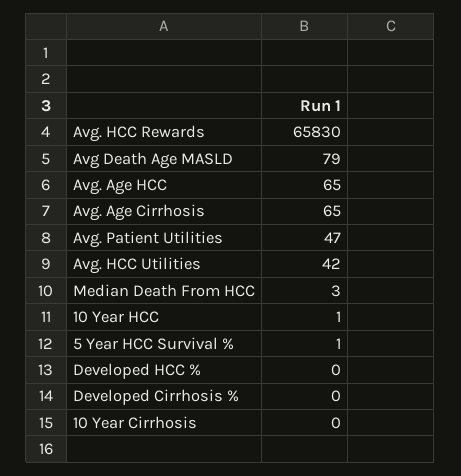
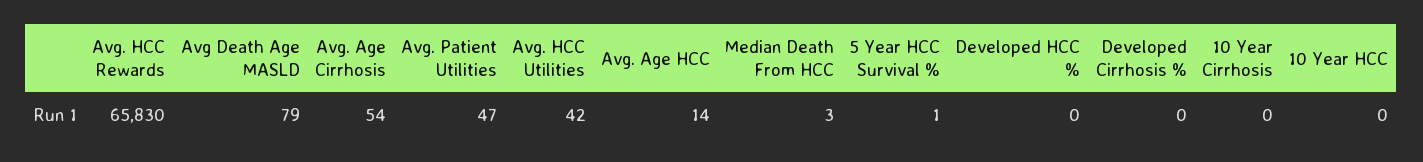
  {
    "Avg. HCC Rewards": 65830,
    "Avg Death Age MASLD": 79,
-   "Avg. Age HCC": 65,
+   "Avg. Age HCC": 14,
-   "Avg. Age Cirrhosis": 65,
+   "Avg. Age Cirrhosis": 54,
    "Avg. Patient Utilities": 47,
    "Avg. HCC Utilities": 42,
    "Median Death From HCC": 3,
-   "10 Year HCC": 1,
+   "10 Year HCC": 0,
    "5 Year HCC Survival %": 1,
    "Developed HCC %": 0,
    "Developed Cirrhosis %": 0,
    "10 Year Cirrhosis": 0
  }

